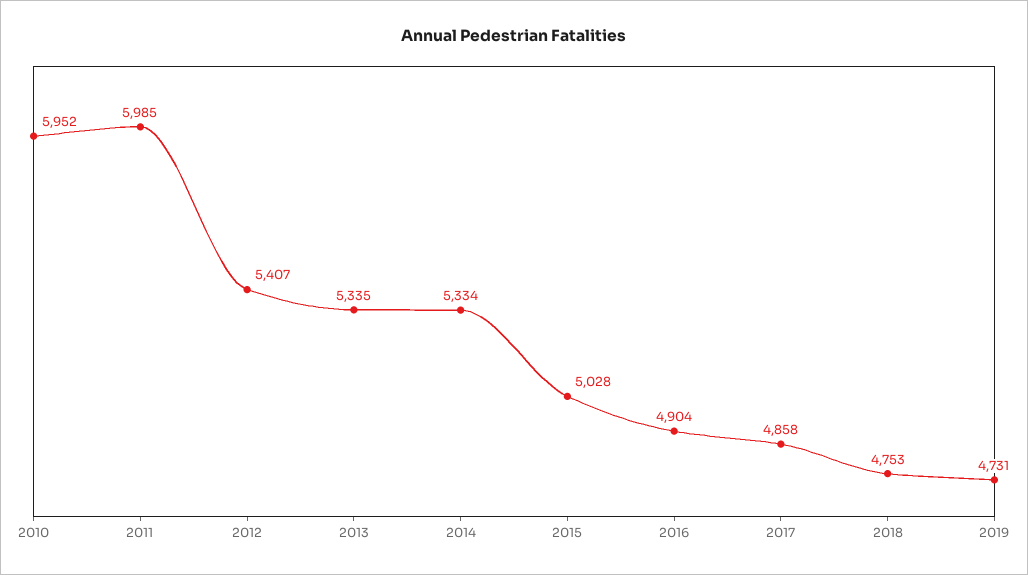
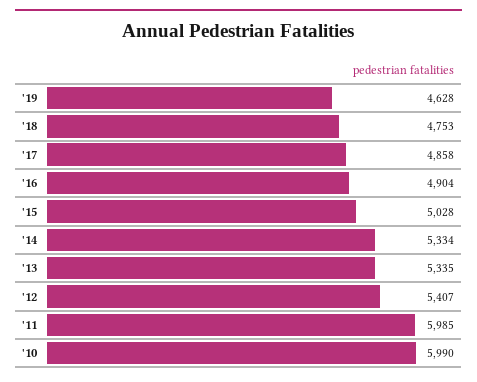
  {
-   "2010": 5952,
+   "2010": 5990,
    "2011": 5985,
    "2012": 5407,
    "2013": 5335,
    "2014": 5334,
    "2015": 5028,
    "2016": 4904,
    "2017": 4858,
    "2018": 4753,
-   "2019": 4731
+   "2019": 4628
  }

